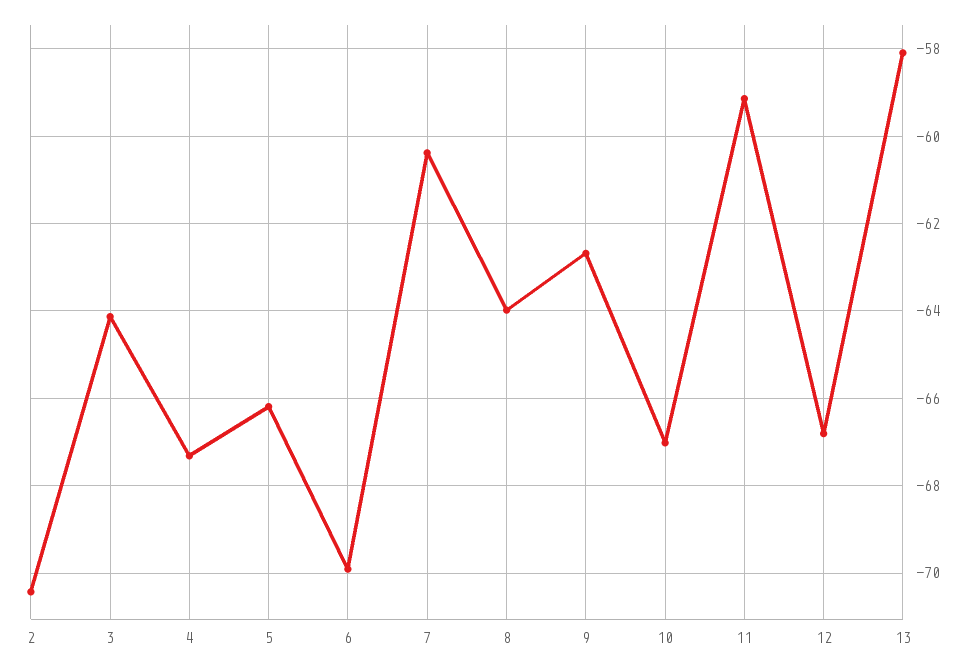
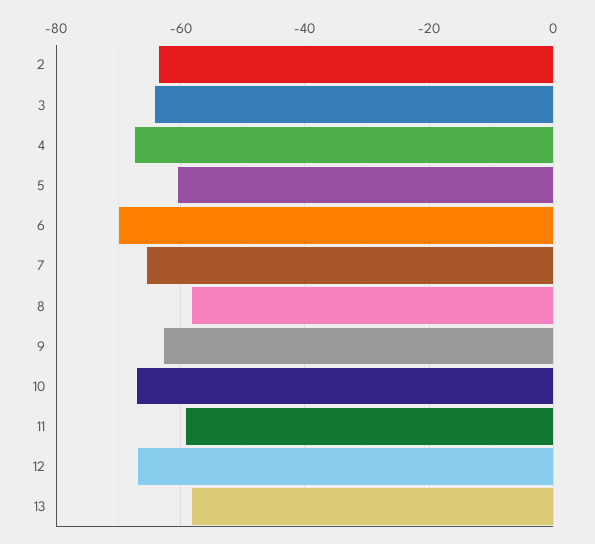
  {
-   "2": -70.4,
+   "2": -64,
    "3": -64.2,
    "4": -67.4,
-   "5": -66.2,
+   "5": -60,
    "6": -70,
-   "7": -60.4,
+   "7": -66,
-   "8": -64,
+   "8": -58,
    "9": -62.6,
    "10": -67,
    "11": -59.2,
    "12": -66.8,
    "13": -58
  }

